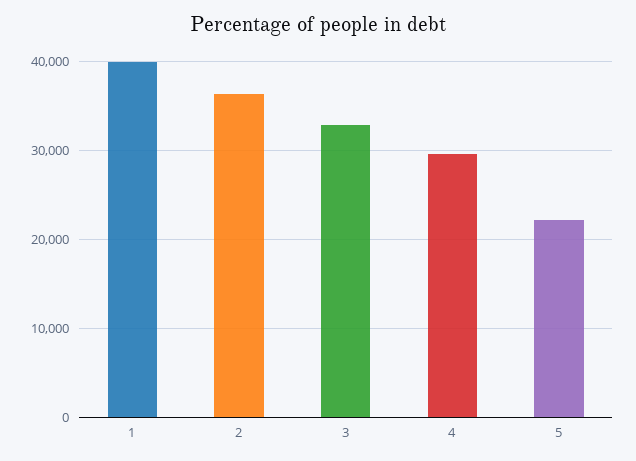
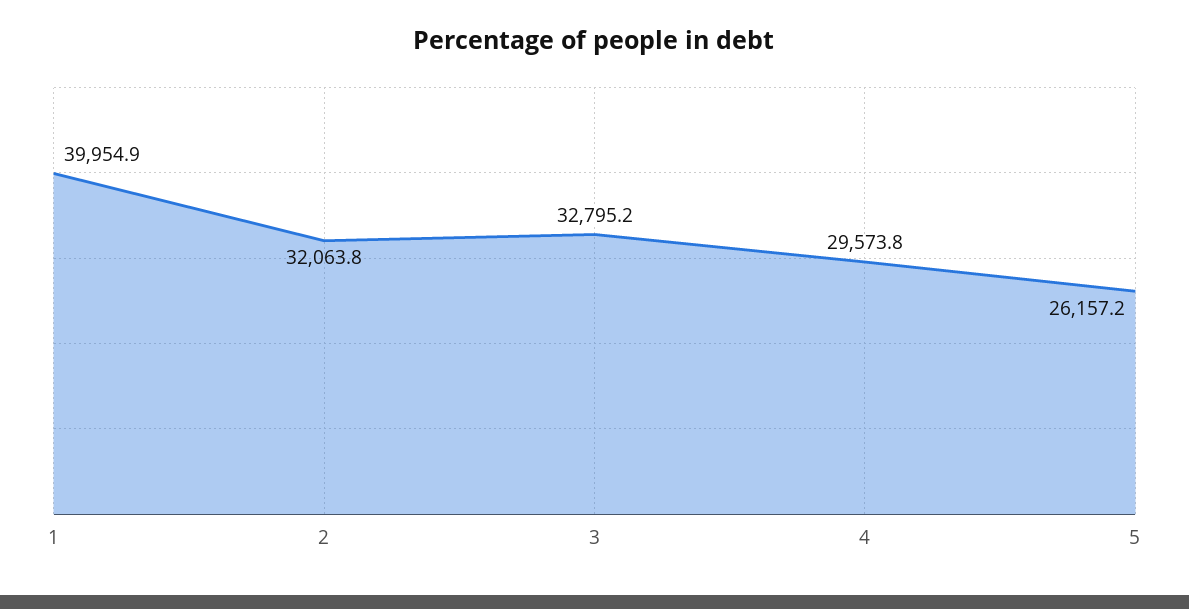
  {
    "1": 39954.9,
-   "2": 36000,
+   "2": 32063.8,
    "3": 32795.2,
    "4": 29573.8,
-   "5": 22000
+   "5": 26157.2
  }

